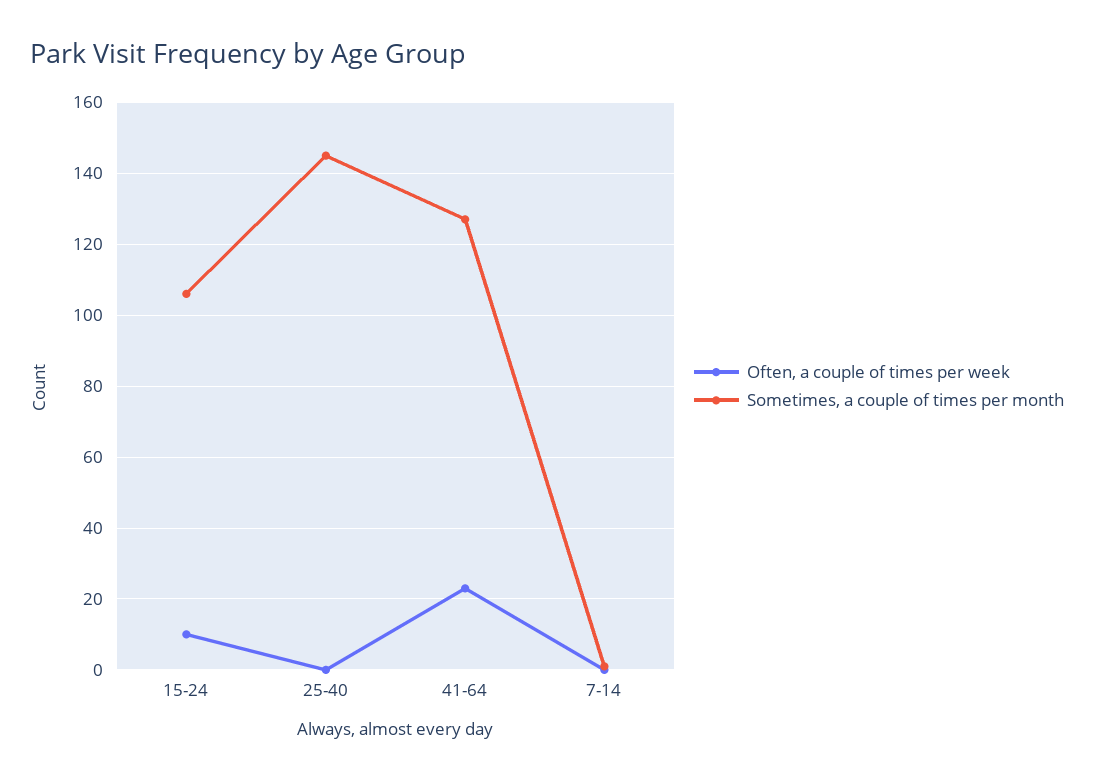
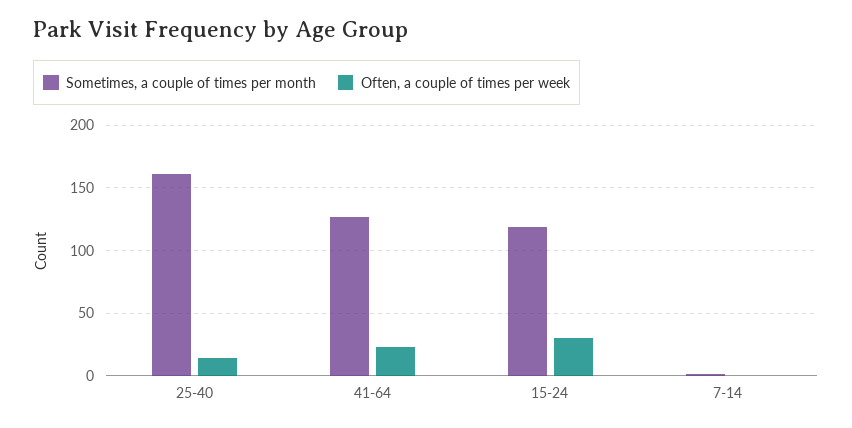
  {
    "Often, a couple of times per week": {
-     "15-24": 10,
+     "15-24": 30,
-     "25-40": 0,
+     "25-40": 15,
      "41-64": 25,
      "7-14": 0
    },
    "Sometimes, a couple of times per month": {
-     "15-24": 105,
+     "15-24": 120,
-     "25-40": 145,
+     "25-40": 160,
      "41-64": 125,
      "7-14": 0
    }
  }

